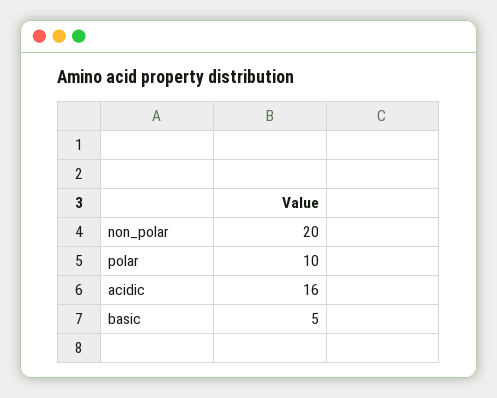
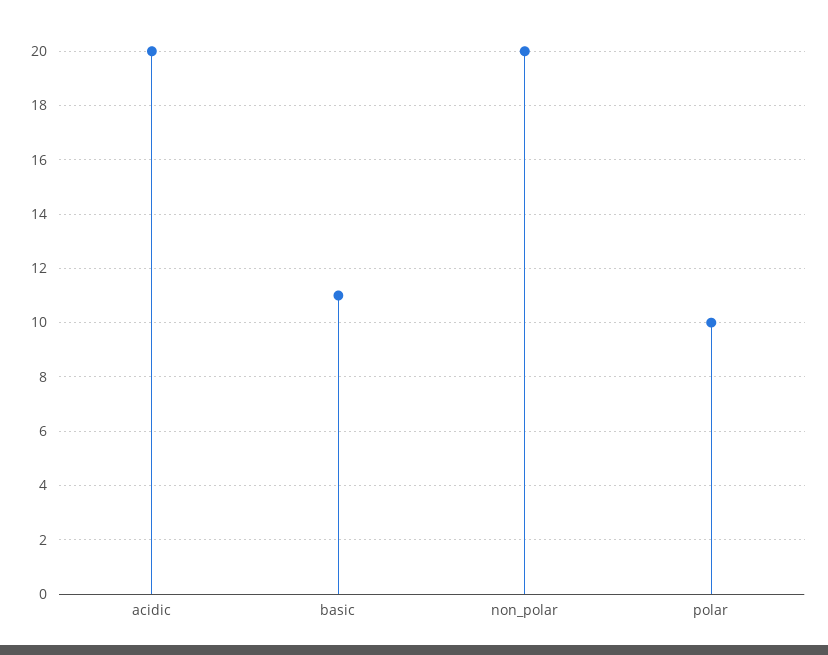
  {
    "non_polar": 20,
    "polar": 10,
-   "acidic": 16,
+   "acidic": 20,
-   "basic": 5
+   "basic": 11
  }

